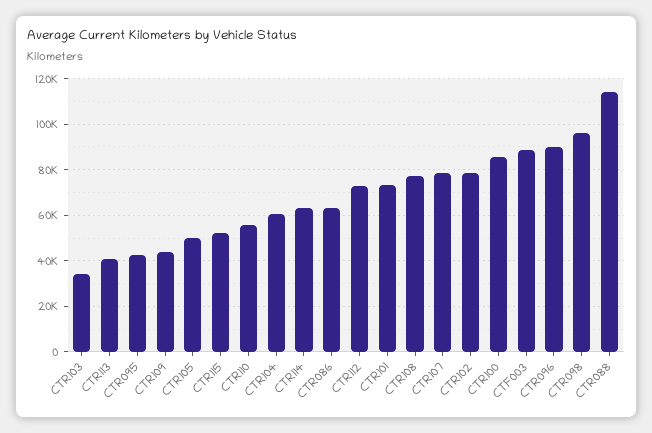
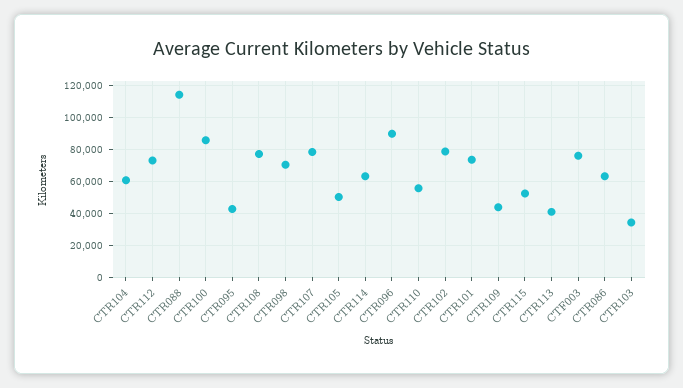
  {
    "CTR103": 35000,
    "CTR113": 40000,
    "CTR095": 45000,
    "CTR109": 45000,
    "CTR105": 50000,
    "CTR115": 50000,
    "CTR110": 55000,
    "CTR104": 60000,
    "CTR114": 65000,
    "CTR086": 65000,
    "CTR112": 75000,
    "CTR101": 75000,
    "CTR108": 75000,
    "CTR107": 80000,
    "CTR102": 80000,
    "CTR100": 85000,
-   "CTF003": 90000,
+   "CTF003": 75000,
    "CTR096": 90000,
-   "CTR098": 95000,
+   "CTR098": 70000,
    "CTR088": 115000
  }

